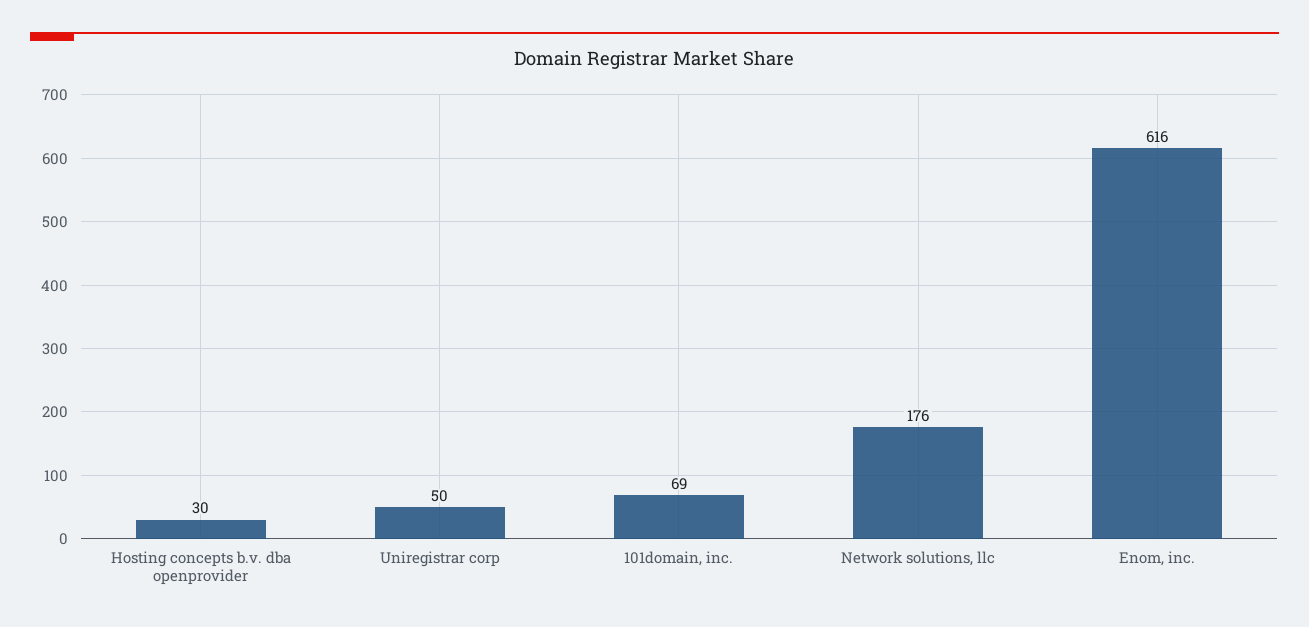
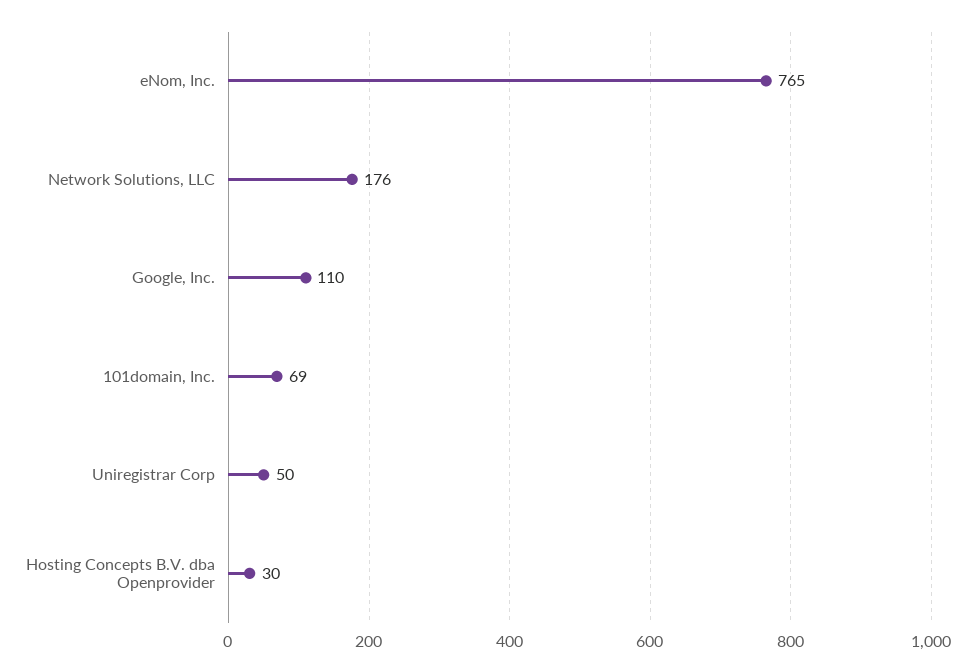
  {
    "Hosting concepts b.v. dba openprovider": 30,
    "Uniregistrar corp": 50,
    "101domain, inc.": 69,
    "Network solutions, llc": 176,
-   "Enom, inc.": 616
+   "Enom, inc.": 765,
+   "Google, Inc.": 110
  }

